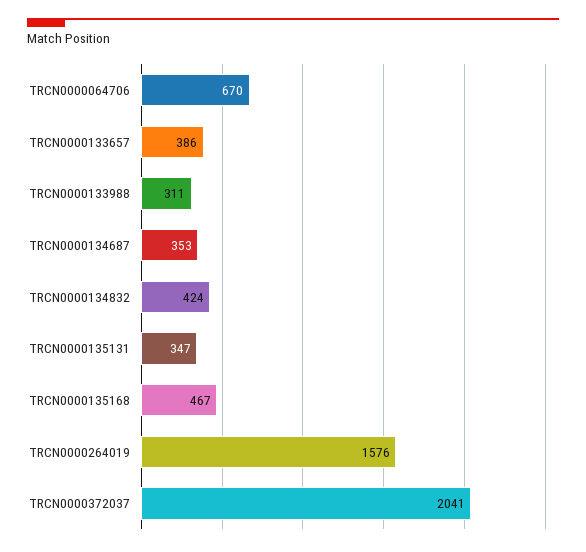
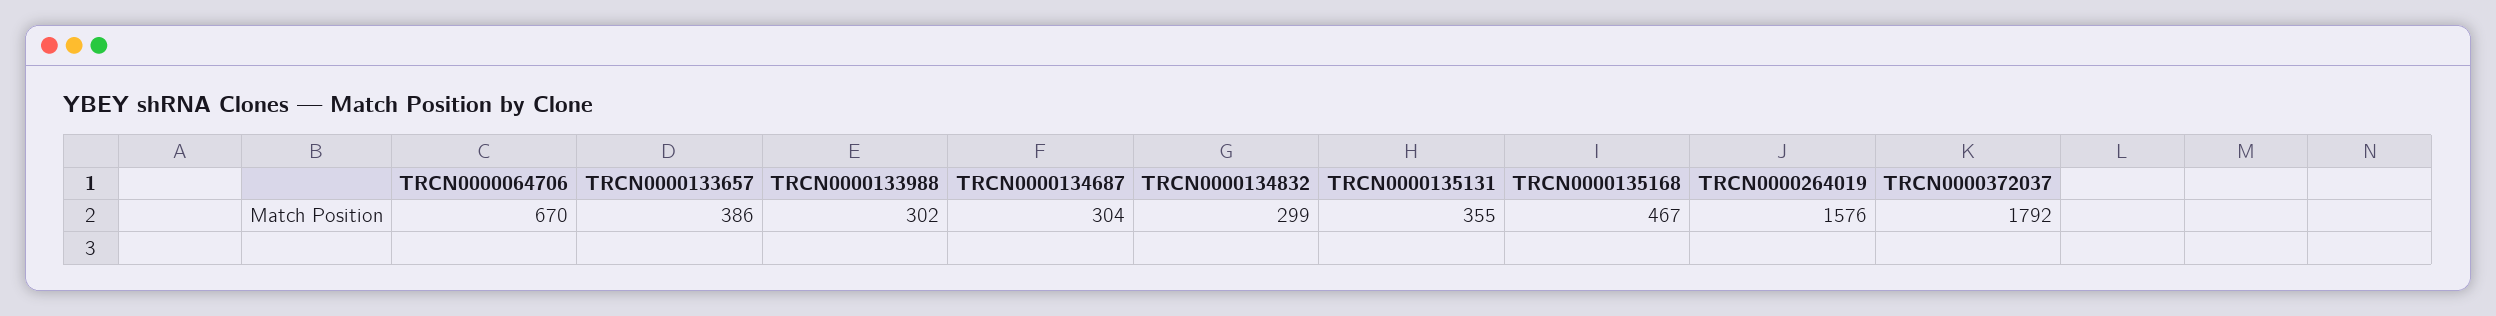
  {
    "TRCN0000064706": 670,
    "TRCN0000133657": 386,
-   "TRCN0000133988": 311,
+   "TRCN0000133988": 302,
-   "TRCN0000134687": 353,
+   "TRCN0000134687": 304,
-   "TRCN0000134832": 424,
+   "TRCN0000134832": 299,
-   "TRCN0000135131": 347,
+   "TRCN0000135131": 355,
    "TRCN0000135168": 467,
    "TRCN0000264019": 1576,
-   "TRCN0000372037": 2041
+   "TRCN0000372037": 1792
  }

